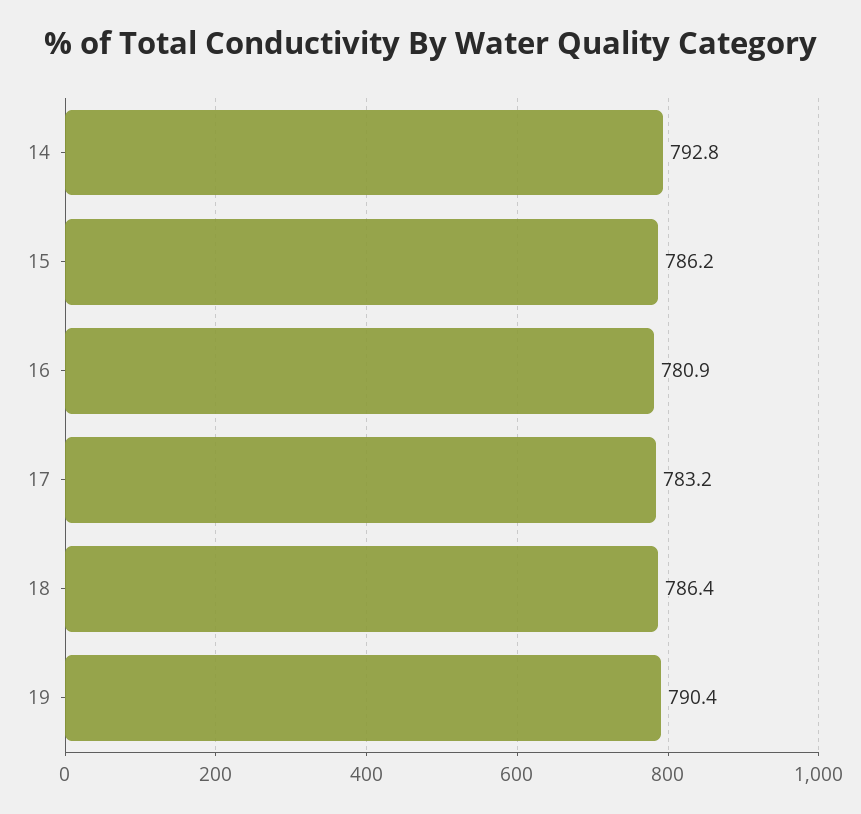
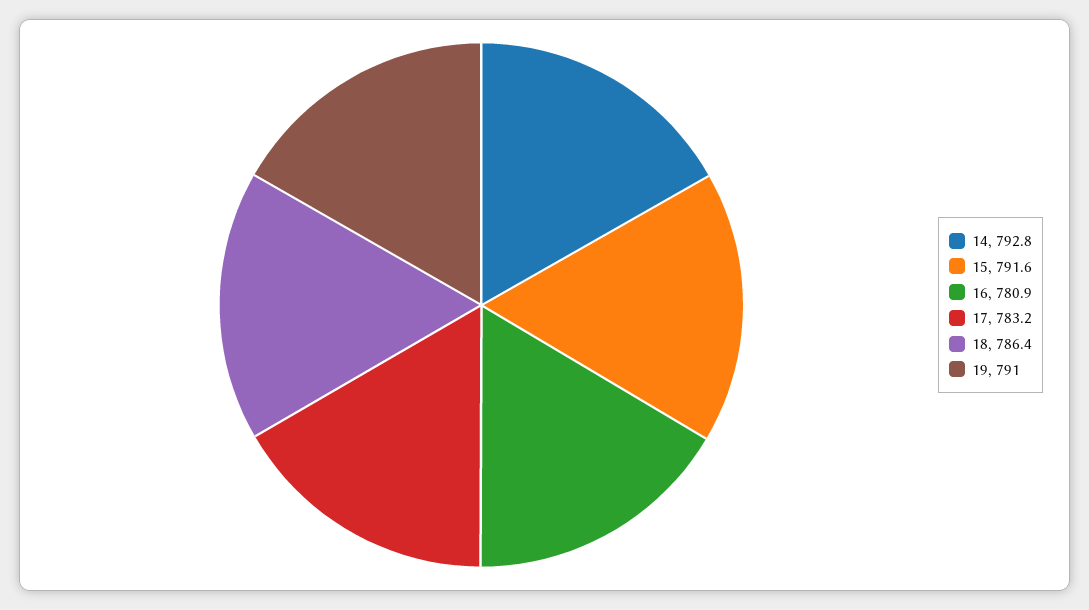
  {
    "14": 792.8,
-   "15": 786.2,
+   "15": 791.6,
    "16": 780.9,
    "17": 783.2,
    "18": 786.4,
-   "19": 790.4
+   "19": 791
  }

